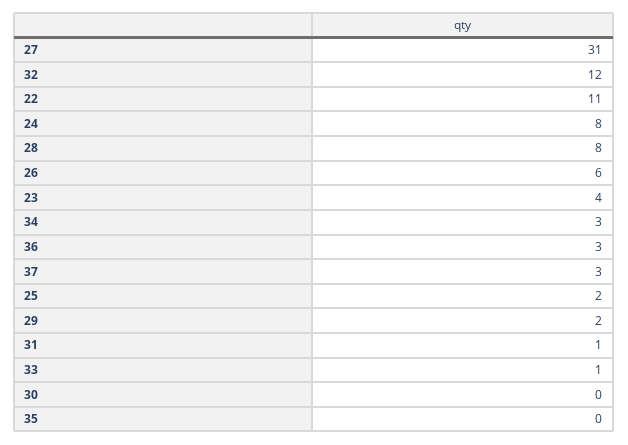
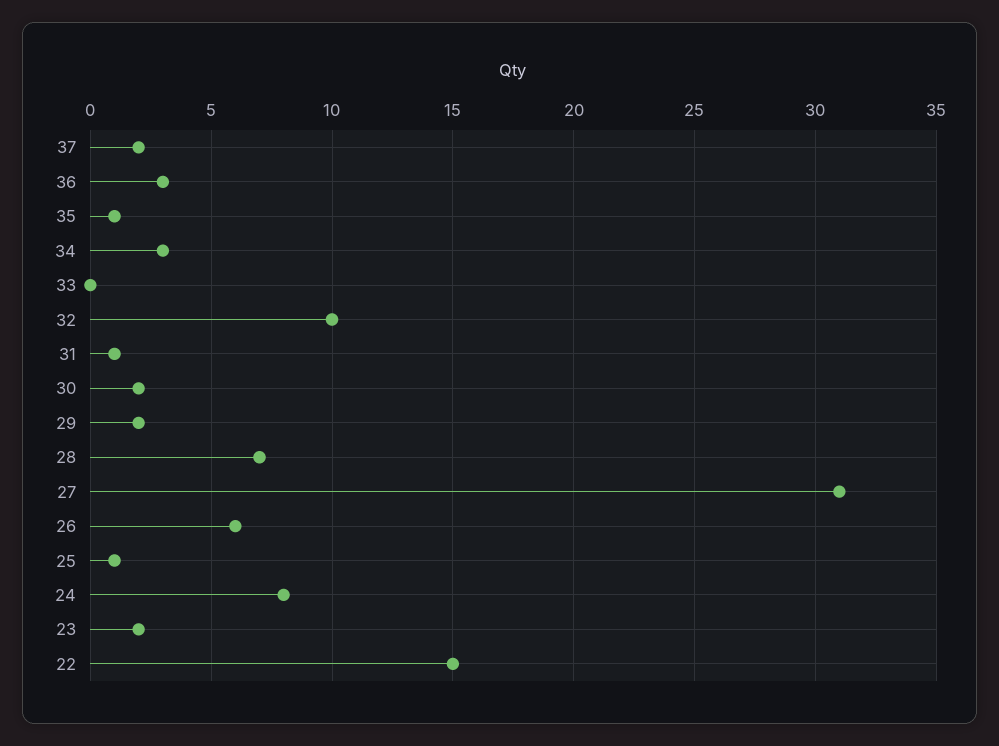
  {
    "27": 31,
-   "32": 12,
+   "32": 10,
-   "22": 11,
+   "22": 15,
    "24": 8,
-   "28": 8,
+   "28": 7,
    "26": 6,
-   "23": 4,
+   "23": 2,
    "34": 3,
    "36": 3,
-   "37": 3,
+   "37": 2,
-   "25": 2,
+   "25": 1,
    "29": 2,
    "31": 1,
-   "33": 1,
+   "33": 0,
-   "30": 0,
+   "30": 2,
-   "35": 0
+   "35": 1
  }

